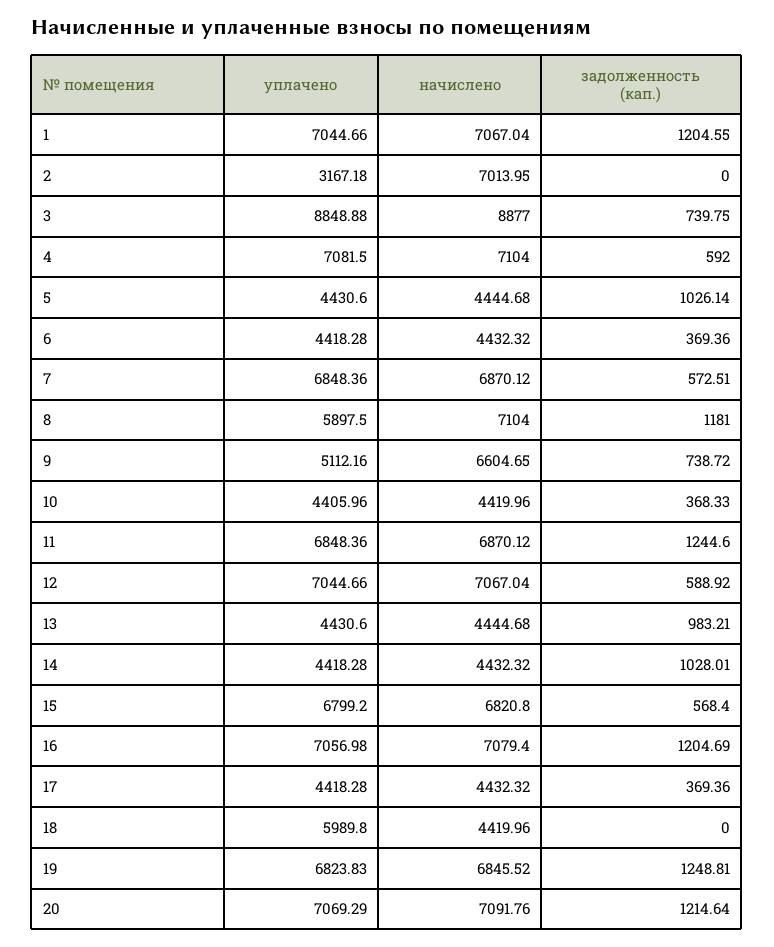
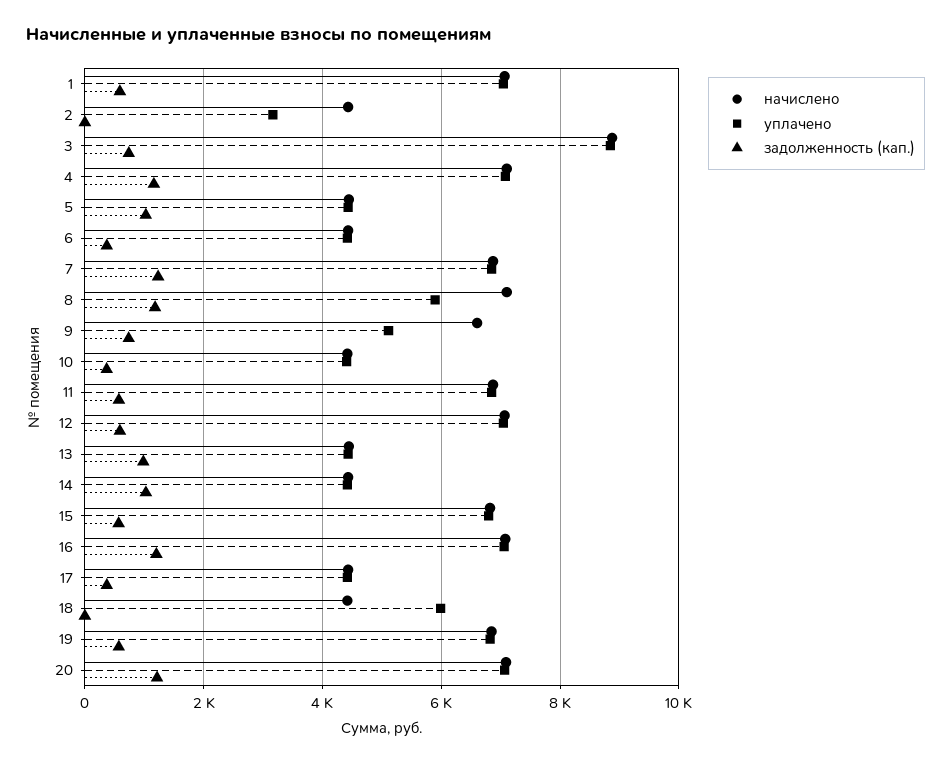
  {
    "уплачено": {
      "1": 7044.66,
      "2": 3167.18,
      "3": 8848.88,
      "4": 7081.5,
      "5": 4430.6,
      "6": 4418.28,
      "7": 6848.36,
      "8": 5897.5,
      "9": 5112.16,
      "10": 4405.96,
      "11": 6848.36,
      "12": 7044.66,
      "13": 4430.6,
      "14": 4418.28,
      "15": 6799.2,
      "16": 7056.98,
      "17": 4418.28,
      "18": 5989.8,
      "19": 6823.83,
      "20": 7069.29
    },
    "начислено": {
      "1": 7067.04,
-     "2": 7013.95,
+     "2": 4400,
      "3": 8877,
      "4": 7104,
      "5": 4444.68,
      "6": 4432.32,
      "7": 6870.12,
      "8": 7104,
      "9": 6604.65,
      "10": 4419.96,
      "11": 6870.12,
      "12": 7067.04,
      "13": 4444.68,
      "14": 4432.32,
      "15": 6820.8,
      "16": 7079.4,
      "17": 4432.32,
      "18": 4419.96,
      "19": 6845.52,
      "20": 7091.76
    },
    "задолженность (кап.)": {
-     "1": 1204.55,
+     "1": 600,
      "2": 0,
      "3": 739.75,
-     "4": 592,
+     "4": 1200,
      "5": 1026.14,
      "6": 369.36,
-     "7": 572.51,
+     "7": 1200,
      "8": 1181,
      "9": 738.72,
      "10": 368.33,
-     "11": 1244.6,
+     "11": 600,
      "12": 588.92,
      "13": 983.21,
      "14": 1028.01,
      "15": 568.4,
      "16": 1204.69,
      "17": 369.36,
      "18": 0,
-     "19": 1248.81,
+     "19": 600,
      "20": 1214.64
    }
  }

